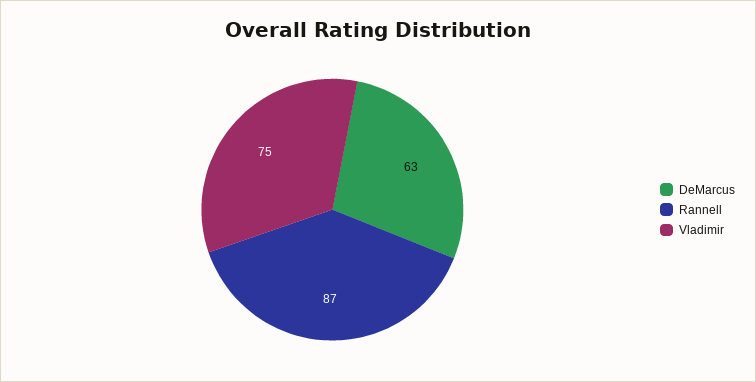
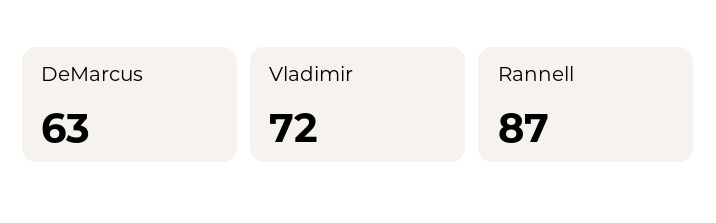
  {
    "DeMarcus": 63,
    "Rannell": 87,
-   "Vladimir": 75
+   "Vladimir": 72
  }

